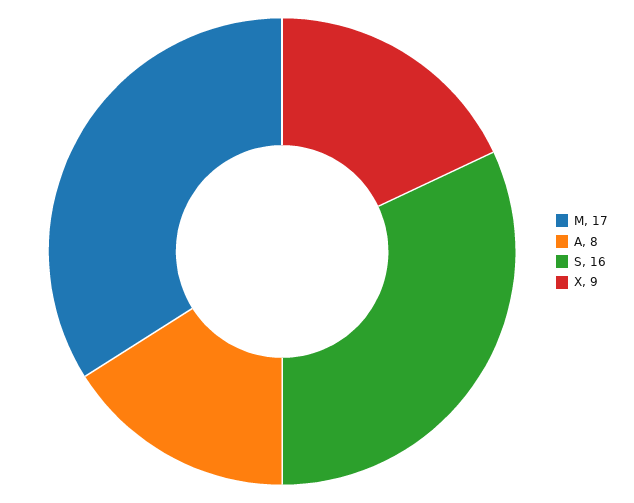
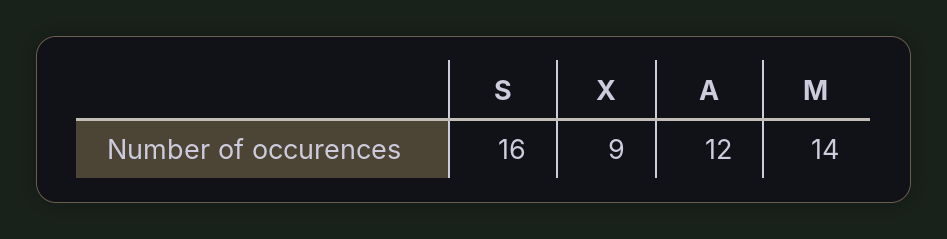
  {
-   "M": 17,
+   "M": 14,
-   "A": 8,
+   "A": 12,
    "S": 16,
    "X": 9
  }

